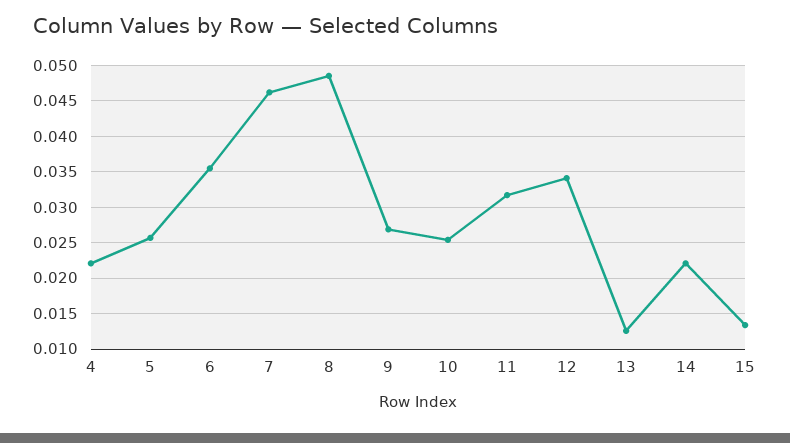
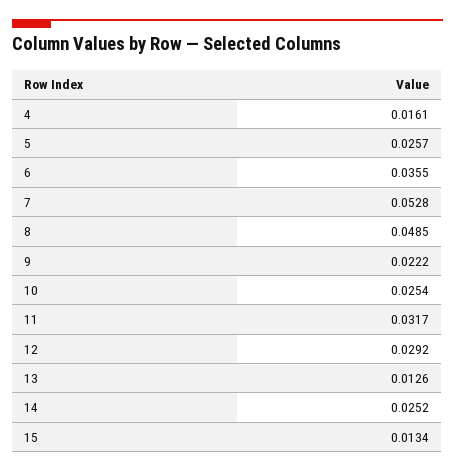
  {
-   "4": 0.022,
+   "4": 0.0161,
    "5": 0.0257,
    "6": 0.0355,
-   "7": 0.046,
+   "7": 0.0528,
    "8": 0.0485,
-   "9": 0.027,
+   "9": 0.0222,
    "10": 0.0254,
    "11": 0.0317,
-   "12": 0.034,
+   "12": 0.0292,
    "13": 0.0126,
-   "14": 0.022,
+   "14": 0.0252,
    "15": 0.0134
  }

